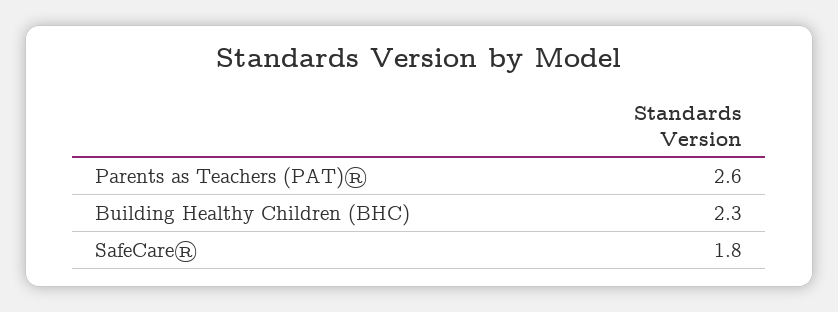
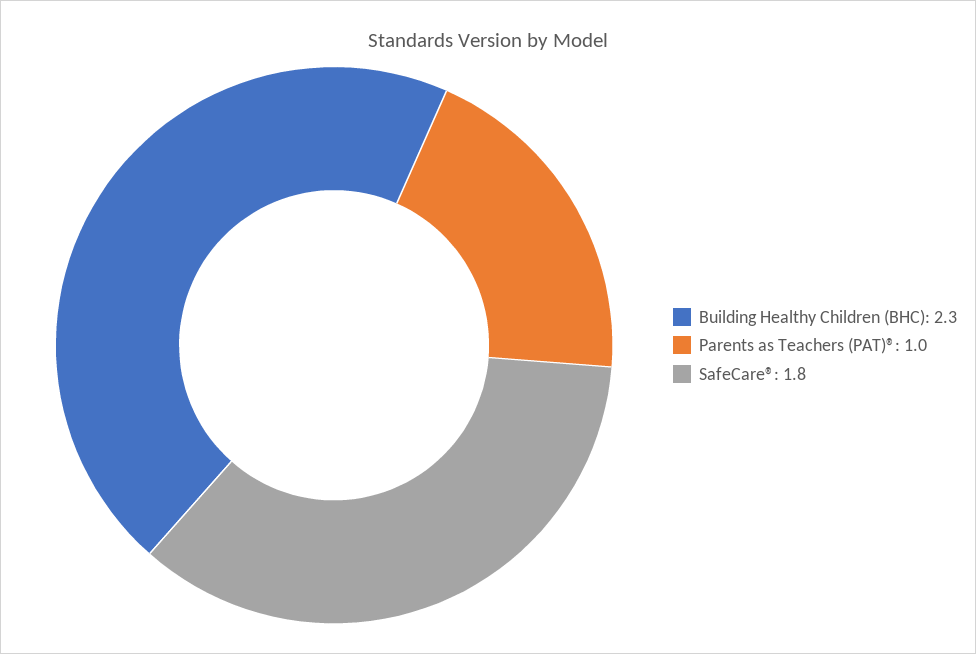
  {
-   "Parents as Teachers (PAT)®": 2.6,
+   "Parents as Teachers (PAT)®": 1,
    "Building Healthy Children (BHC)": 2.3,
    "SafeCare®": 1.8
  }

